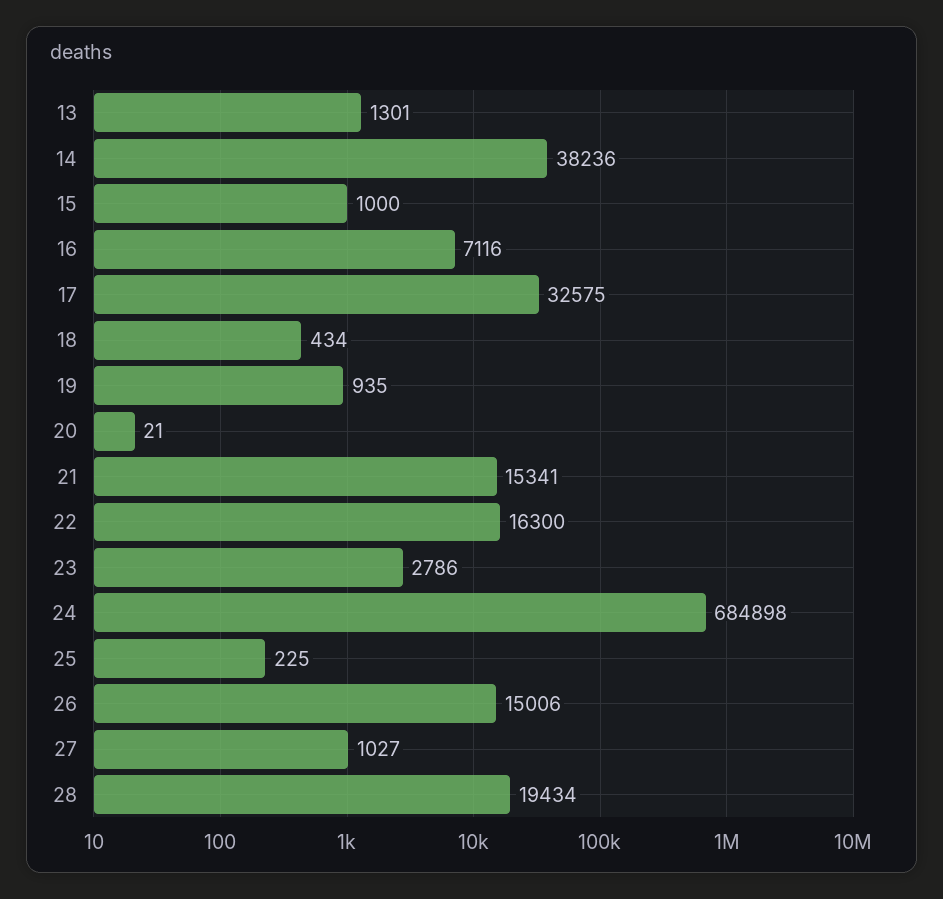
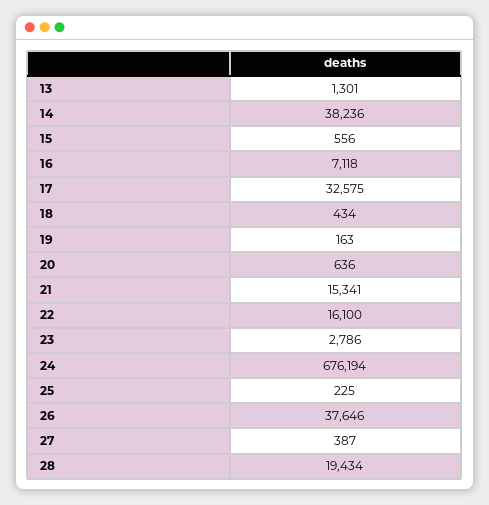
  {
    "13": 1301,
    "14": 38236,
-   "15": 1000,
+   "15": 556,
-   "16": 7116,
+   "16": 7118,
    "17": 32575,
    "18": 434,
-   "19": 935,
+   "19": 163,
-   "20": 21,
+   "20": 636,
    "21": 15341,
-   "22": 16300,
+   "22": 16100,
    "23": 2786,
-   "24": 684898,
+   "24": 676194,
    "25": 225,
-   "26": 15006,
+   "26": 37646,
-   "27": 1027,
+   "27": 387,
    "28": 19434
  }

